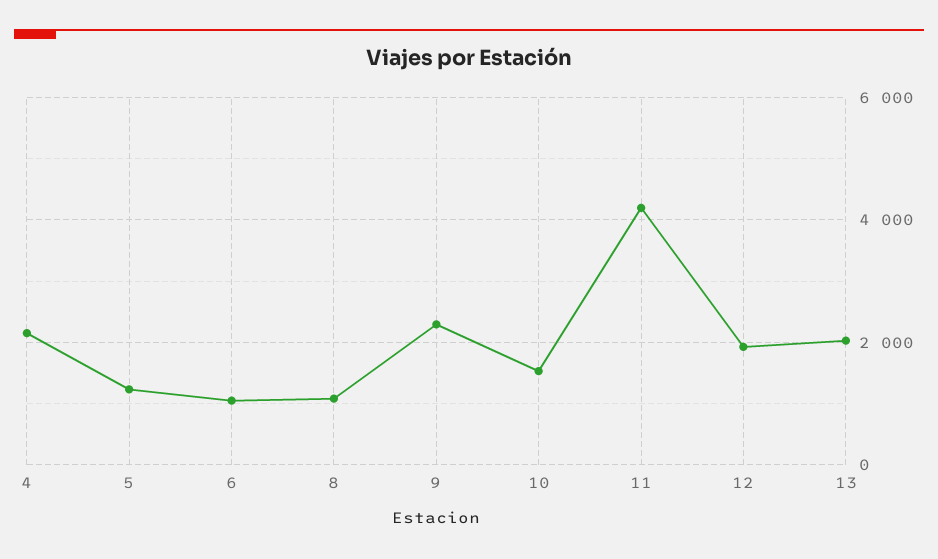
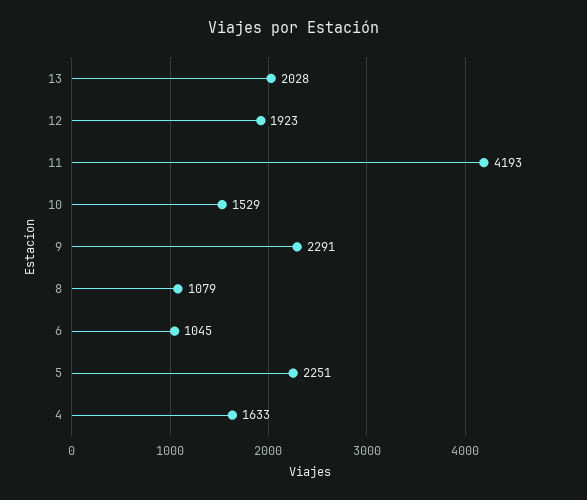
  {
-   "4": 2200,
+   "4": 1633,
-   "5": 1200,
+   "5": 2251,
    "6": 1045,
    "8": 1079,
    "9": 2291,
    "10": 1529,
    "11": 4193,
    "12": 1923,
    "13": 2028
  }

